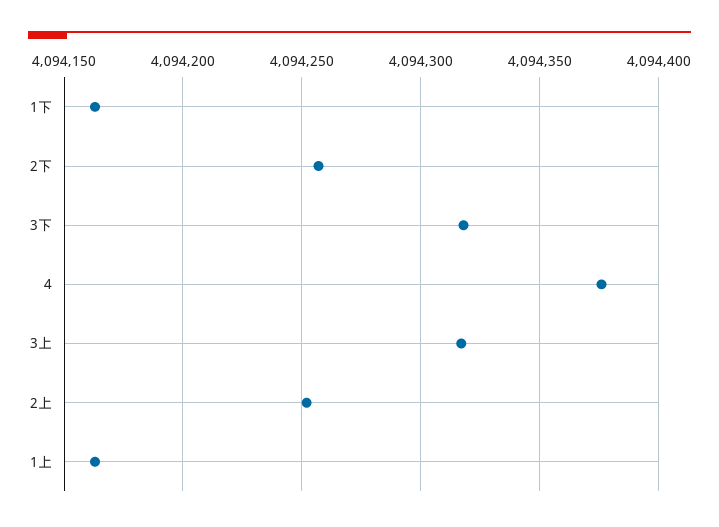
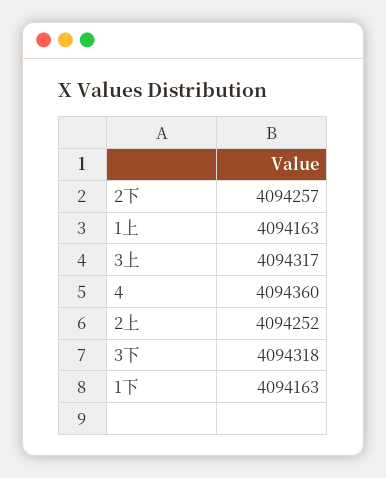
  {
    "1下": 4094163,
    "2下": 4094257,
    "3下": 4094318,
-   "4": 4094375,
+   "4": 4094360,
    "3上": 4094317,
    "2上": 4094252,
    "1上": 4094163
  }

